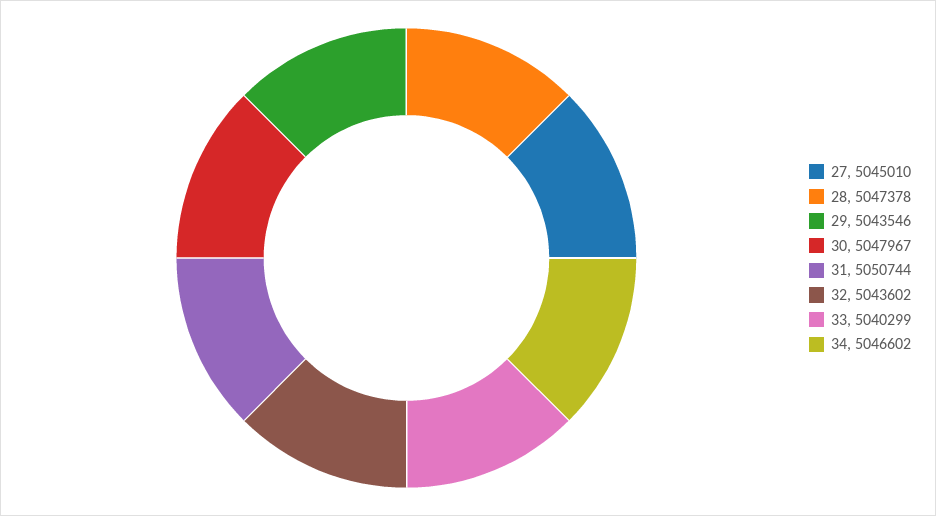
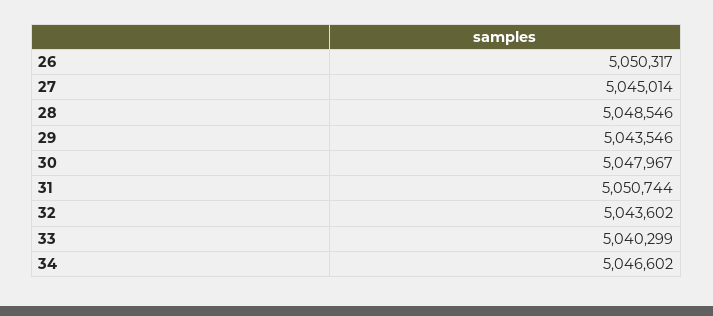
  {
-   "27": 5045010,
+   "27": 5045014,
-   "28": 5047378,
+   "28": 5048546,
    "29": 5043546,
    "30": 5047967,
    "31": 5050744,
    "32": 5043602,
    "33": 5040299,
-   "34": 5046602
+   "34": 5046602,
+   "26": 5050317
  }

